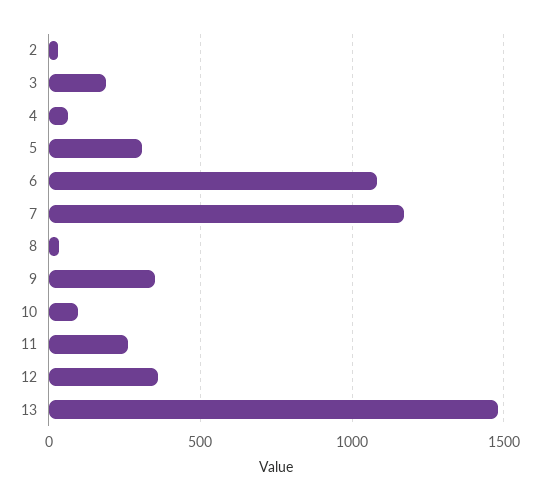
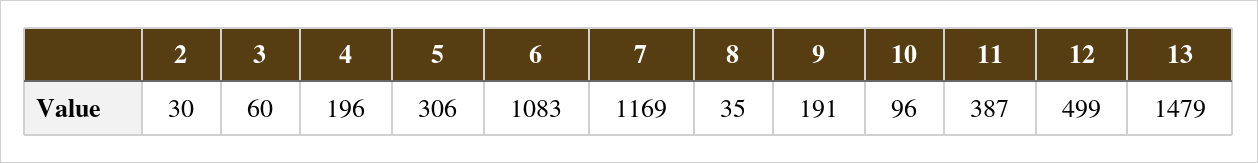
  {
    "2": 30,
-   "3": 200,
+   "3": 60,
-   "4": 50,
+   "4": 196,
    "5": 306,
    "6": 1083,
    "7": 1169,
    "8": 35,
-   "9": 350,
+   "9": 191,
    "10": 96,
-   "11": 250,
+   "11": 387,
-   "12": 350,
+   "12": 499,
    "13": 1479
  }

